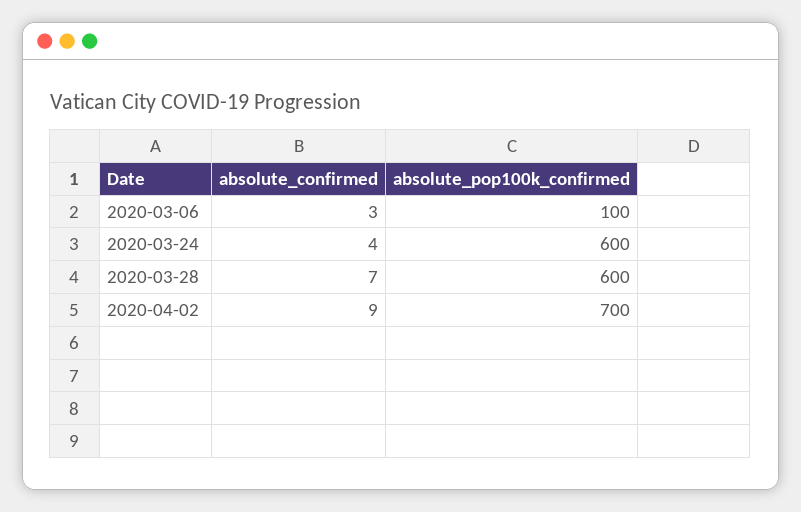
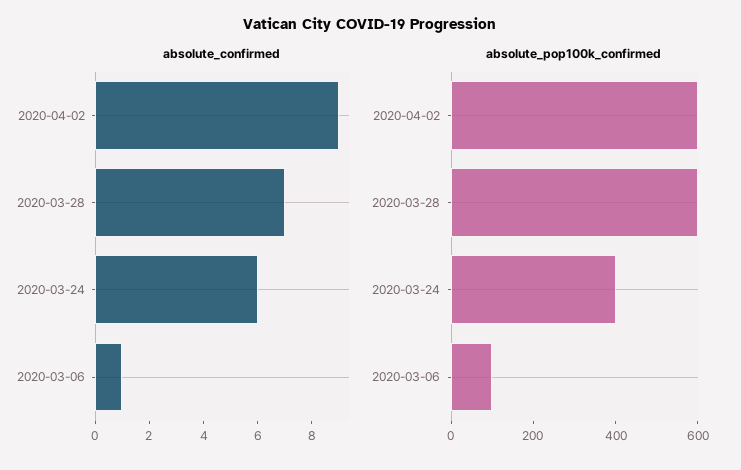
  {
    "absolute_confirmed": {
-     "2020-03-06": 3,
+     "2020-03-06": 1,
-     "2020-03-24": 4,
+     "2020-03-24": 6,
      "2020-03-28": 7,
      "2020-04-02": 9
    },
    "absolute_pop100k_confirmed": {
      "2020-03-06": 100,
-     "2020-03-24": 600,
+     "2020-03-24": 400,
      "2020-03-28": 600,
-     "2020-04-02": 700
+     "2020-04-02": 600
    }
  }

